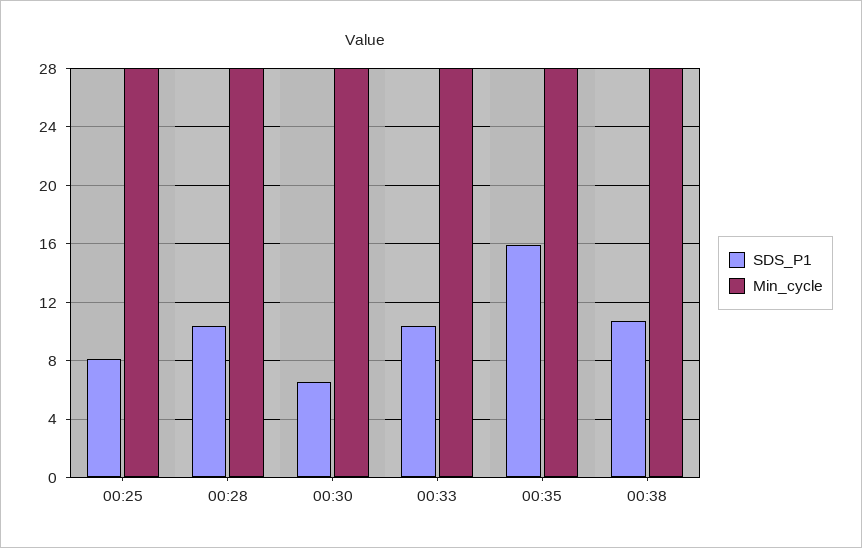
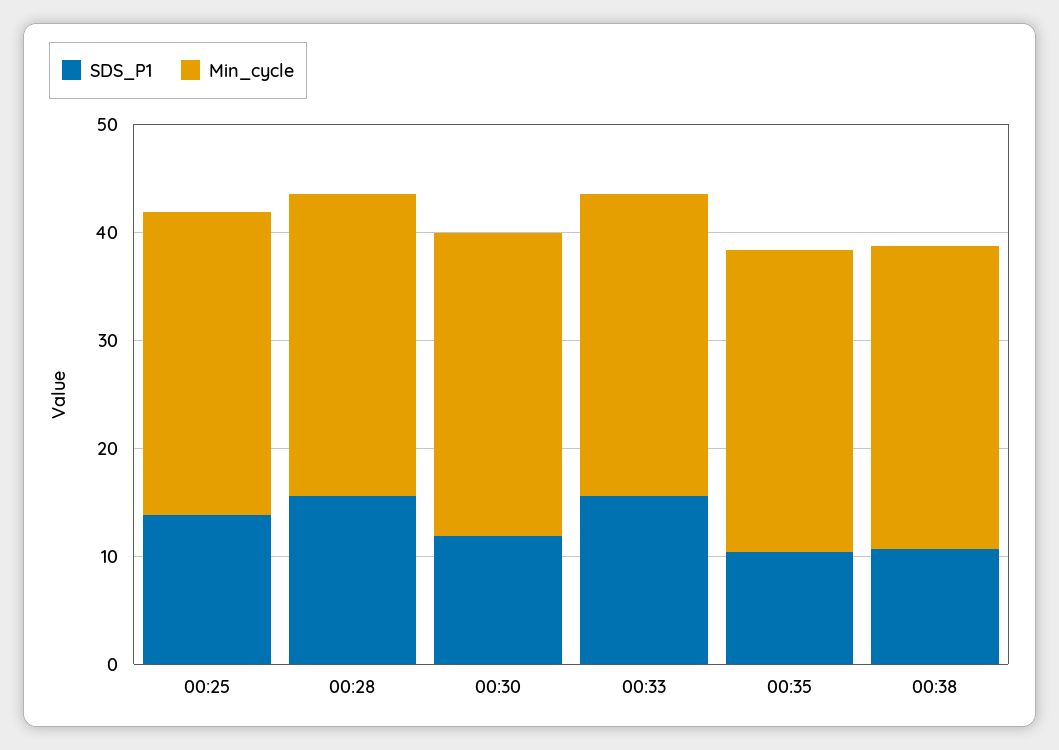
  {
    "SDS_P1": {
-     "00:25": 8,
+     "00:25": 14,
-     "00:28": 10.5,
+     "00:28": 16,
-     "00:30": 6.5,
+     "00:30": 12,
-     "00:33": 10.5,
+     "00:33": 16,
-     "00:35": 16,
+     "00:35": 10,
      "00:38": 10.5
    },
    "Min_cycle": {
      "00:25": 28,
      "00:28": 28,
      "00:30": 28,
      "00:33": 28,
      "00:35": 28,
      "00:38": 28
    }
  }

